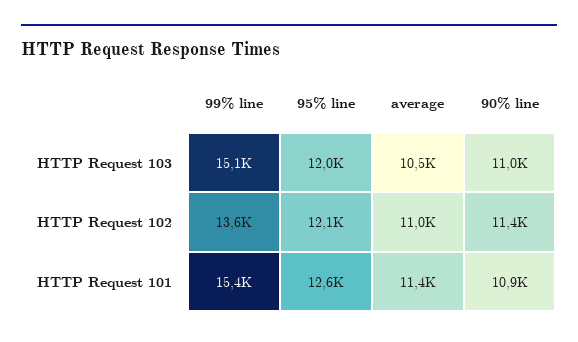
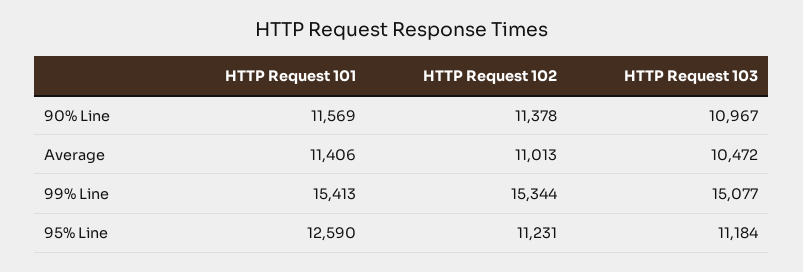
  {
    "99% line": {
      "HTTP Request 103": 15077,
-     "HTTP Request 102": 13600,
+     "HTTP Request 102": 15344,
      "HTTP Request 101": 15413
    },
    "95% line": {
-     "HTTP Request 103": 12000,
+     "HTTP Request 103": 11184,
-     "HTTP Request 102": 12100,
+     "HTTP Request 102": 11231,
      "HTTP Request 101": 12590
    },
    "average": {
      "HTTP Request 103": 10472,
      "HTTP Request 102": 11013,
      "HTTP Request 101": 11406
    },
    "90% line": {
      "HTTP Request 103": 10967,
      "HTTP Request 102": 11378,
-     "HTTP Request 101": 10900
+     "HTTP Request 101": 11569
    }
  }

